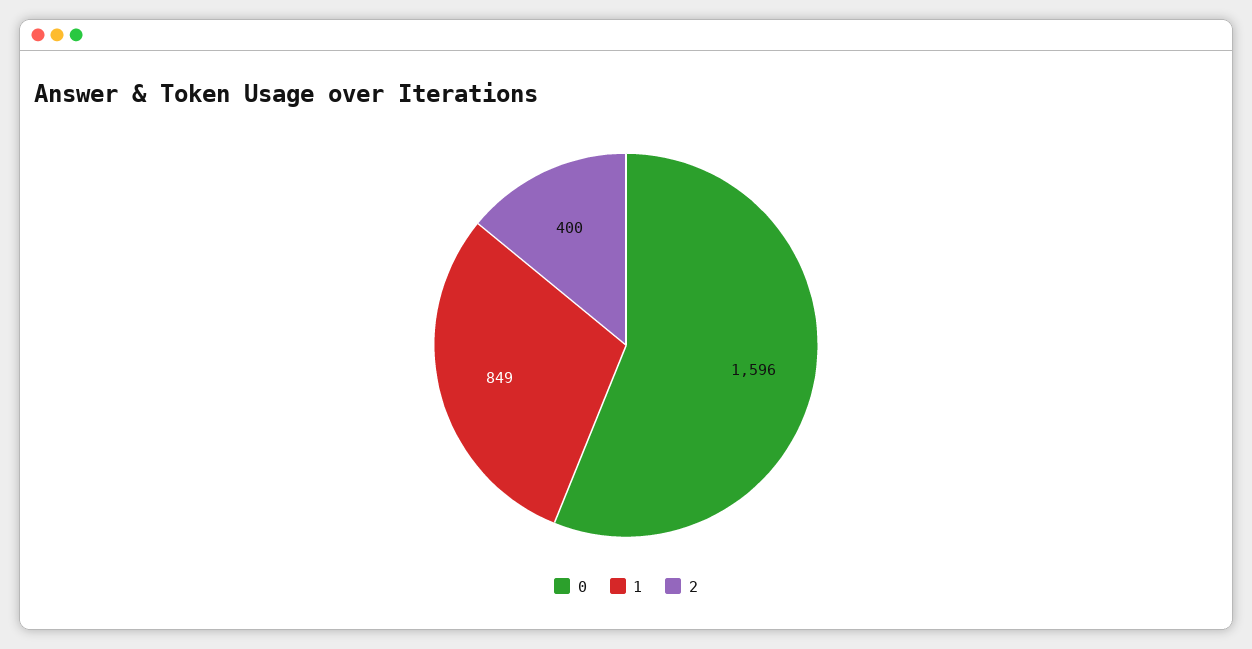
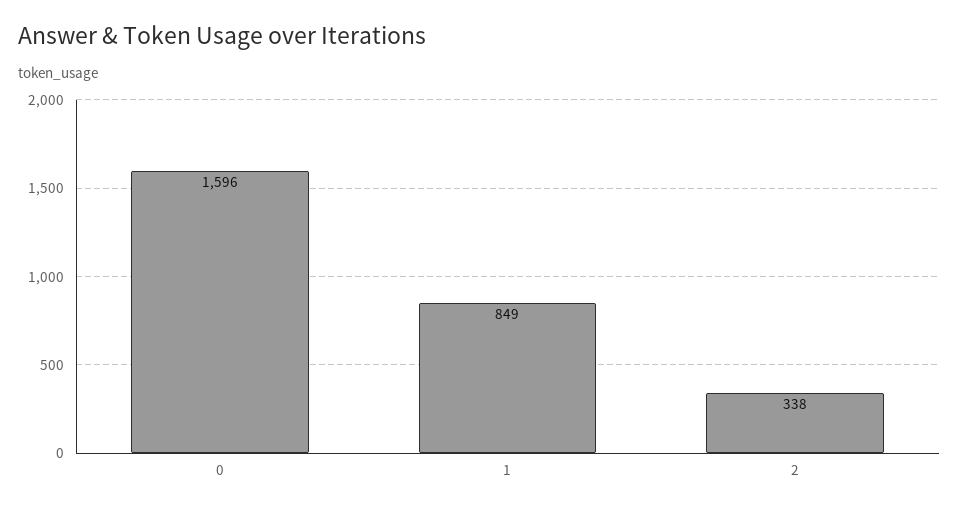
  {
    "0": 1596,
    "1": 849,
-   "2": 400
+   "2": 338
  }

